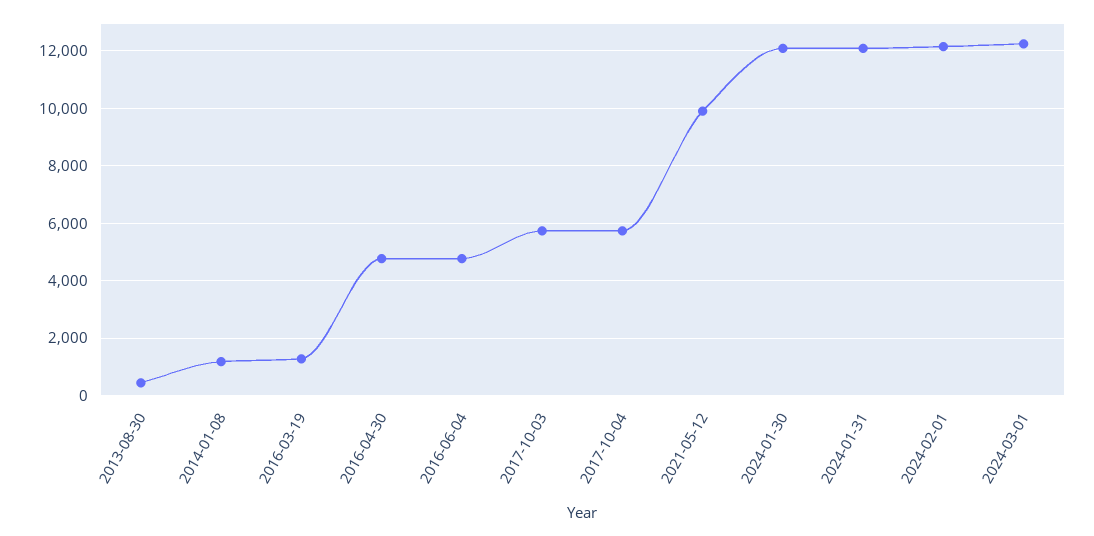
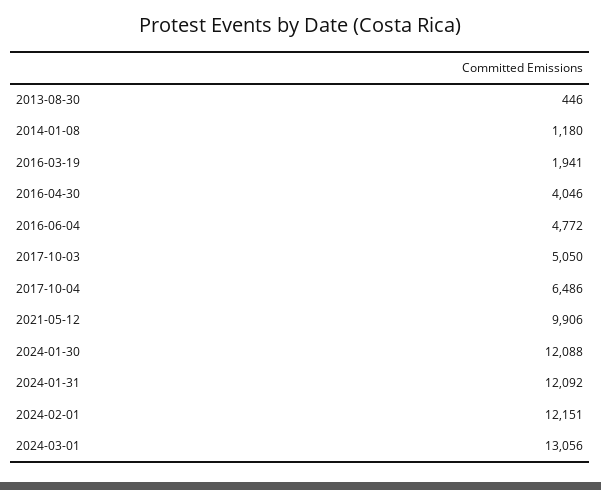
  {
    "2013-08-30": 446,
    "2014-01-08": 1180,
-   "2016-03-19": 1250,
+   "2016-03-19": 1941,
-   "2016-04-30": 4750,
+   "2016-04-30": 4046,
    "2016-06-04": 4772,
-   "2017-10-03": 5750,
+   "2017-10-03": 5050,
-   "2017-10-04": 5750,
+   "2017-10-04": 6486,
    "2021-05-12": 9906,
    "2024-01-30": 12088,
    "2024-01-31": 12092,
    "2024-02-01": 12151,
-   "2024-03-01": 12250
+   "2024-03-01": 13056
  }

